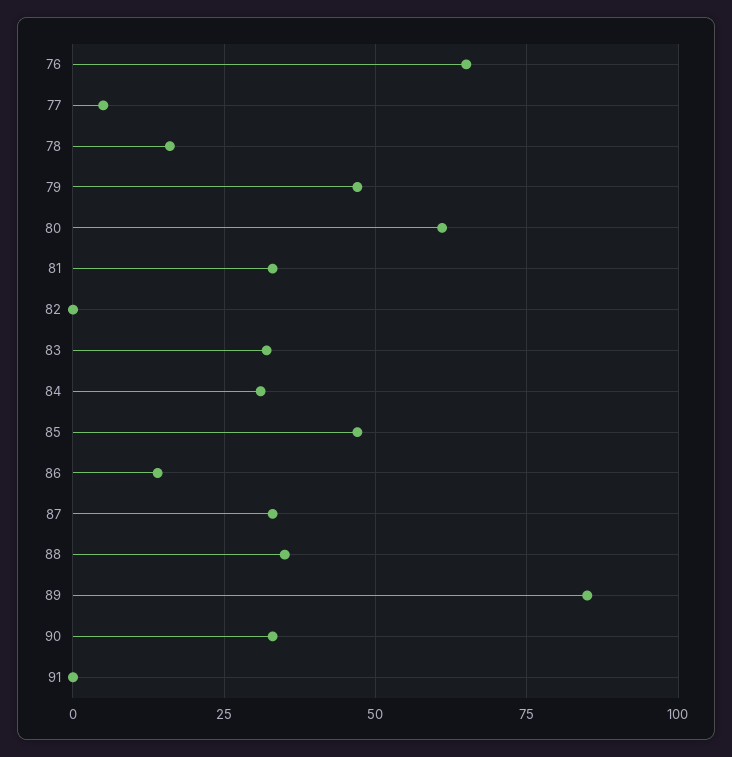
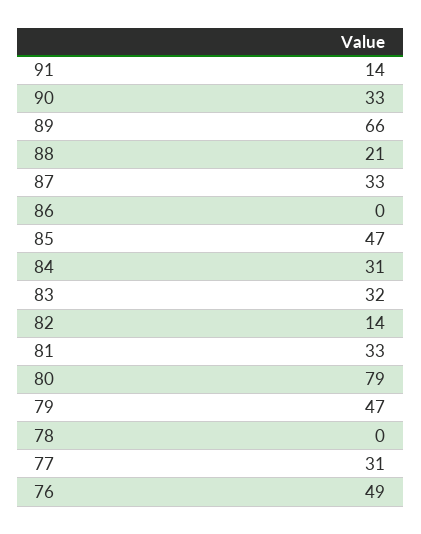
  {
-   "76": 65,
+   "76": 49,
-   "77": 5,
+   "77": 31,
-   "78": 15,
+   "78": 0,
    "79": 47,
-   "80": 60,
+   "80": 79,
    "81": 33,
-   "82": 0,
+   "82": 14,
    "83": 32,
    "84": 31,
    "85": 47,
-   "86": 15,
+   "86": 0,
    "87": 33,
-   "88": 35,
+   "88": 21,
-   "89": 85,
+   "89": 66,
    "90": 33,
-   "91": 0
+   "91": 14
  }

